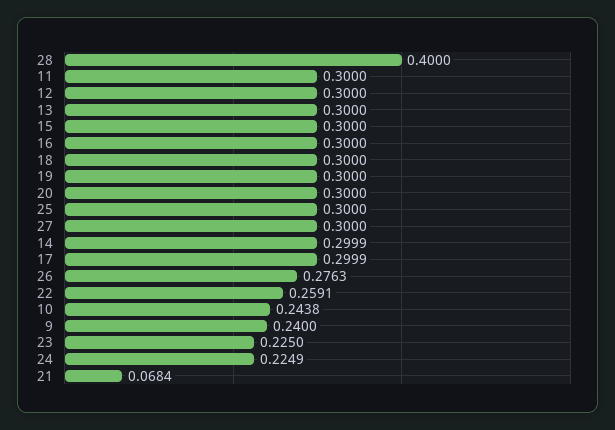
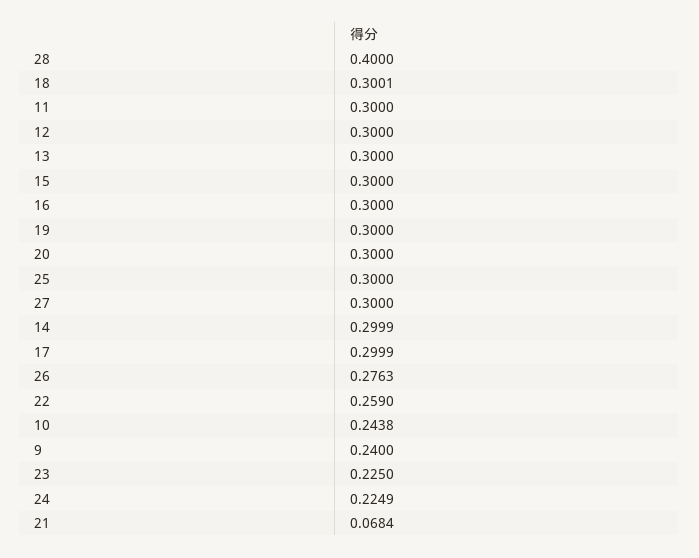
  {
    "28": 0.4,
    "11": 0.3,
    "12": 0.3,
    "13": 0.3,
    "15": 0.3,
    "16": 0.3,
-   "18": 0.3,
+   "18": 0.3001,
    "19": 0.3,
    "20": 0.3,
    "25": 0.3,
    "27": 0.3,
    "14": 0.2999,
    "17": 0.2999,
    "26": 0.2763,
-   "22": 0.2591,
+   "22": 0.259,
    "10": 0.2438,
    "9": 0.24,
    "23": 0.225,
    "24": 0.2249,
    "21": 0.0684
  }

